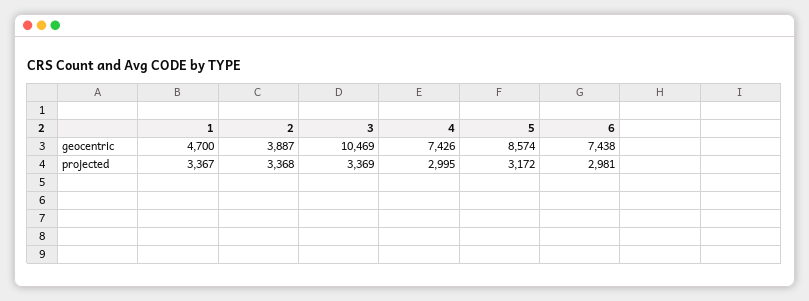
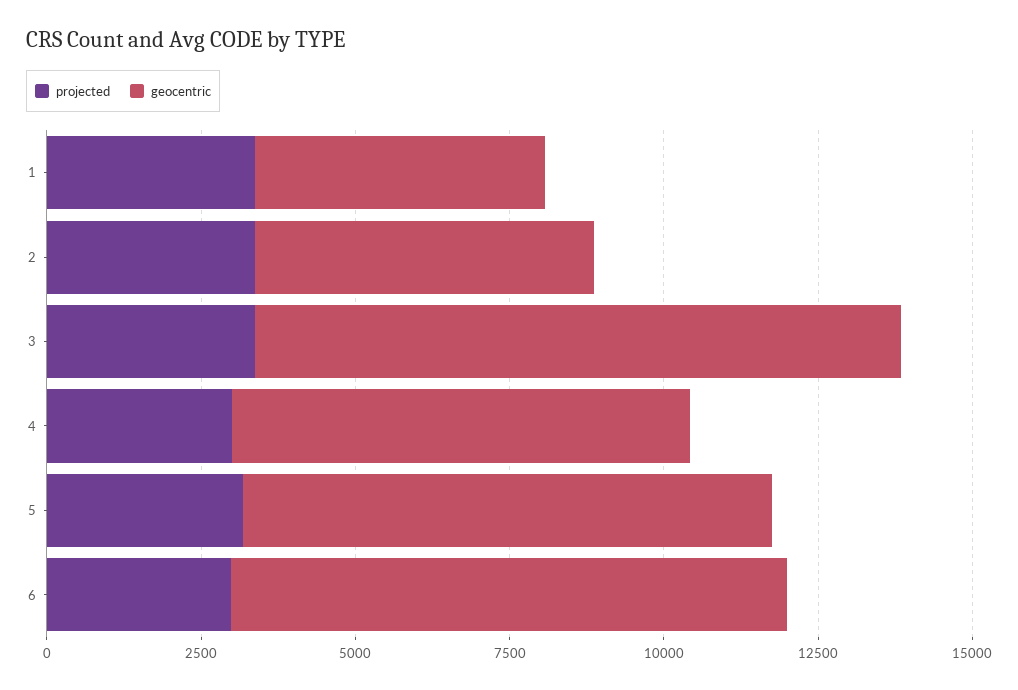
  {
    "geocentric": {
      "1": 4700,
-     "2": 3887,
+     "2": 5500,
      "3": 10469,
      "4": 7426,
      "5": 8574,
-     "6": 7438
+     "6": 9000
    },
    "projected": {
      "1": 3367,
      "2": 3368,
      "3": 3369,
      "4": 2995,
      "5": 3172,
      "6": 2981
    }
  }

